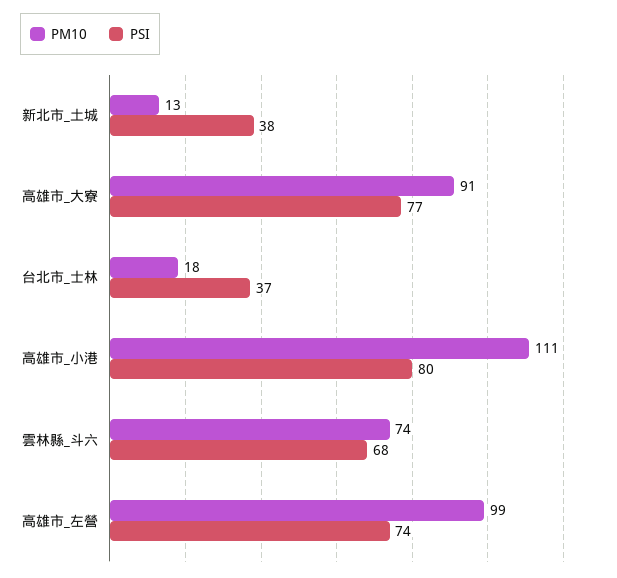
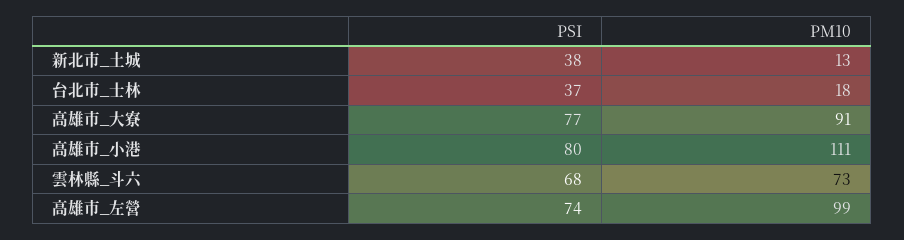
  {
    "PM10": {
      "新北市_土城": 13,
      "高雄市_大寮": 91,
      "台北市_士林": 18,
      "高雄市_小港": 111,
-     "雲林縣_斗六": 74,
+     "雲林縣_斗六": 73,
      "高雄市_左營": 99
    },
    "PSI": {
      "新北市_土城": 38,
      "高雄市_大寮": 77,
      "台北市_士林": 37,
      "高雄市_小港": 80,
      "雲林縣_斗六": 68,
      "高雄市_左營": 74
    }
  }

